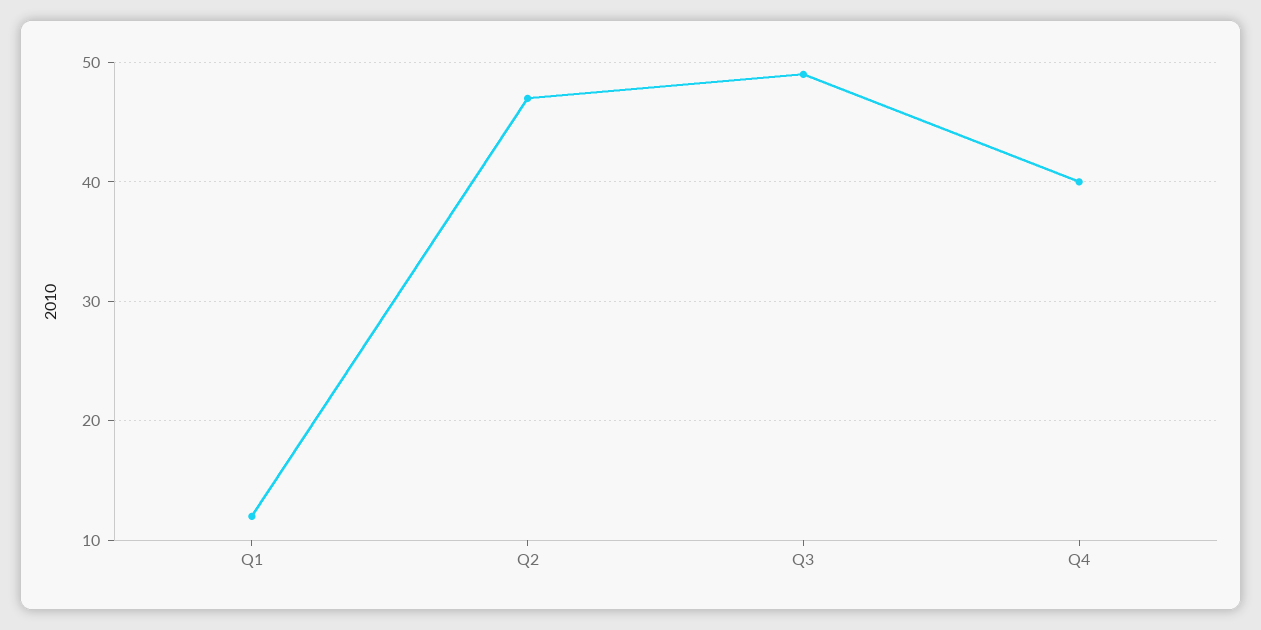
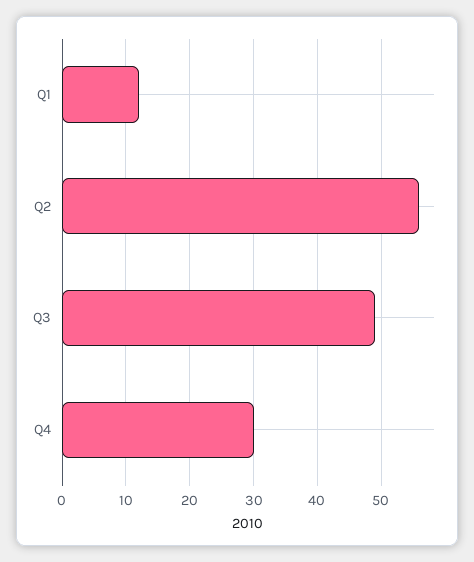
  {
    "Q1": 12,
-   "Q2": 47,
+   "Q2": 56,
    "Q3": 49,
-   "Q4": 40
+   "Q4": 30
  }

